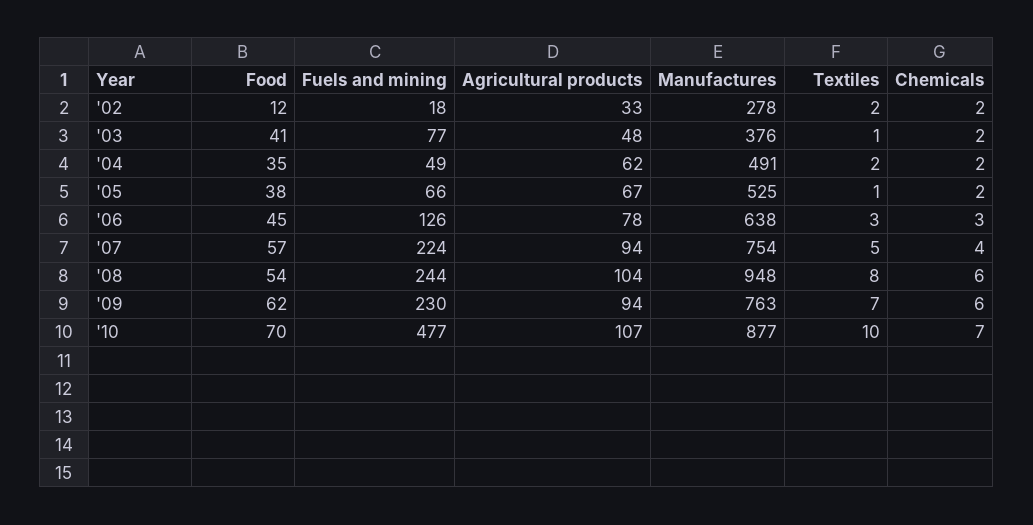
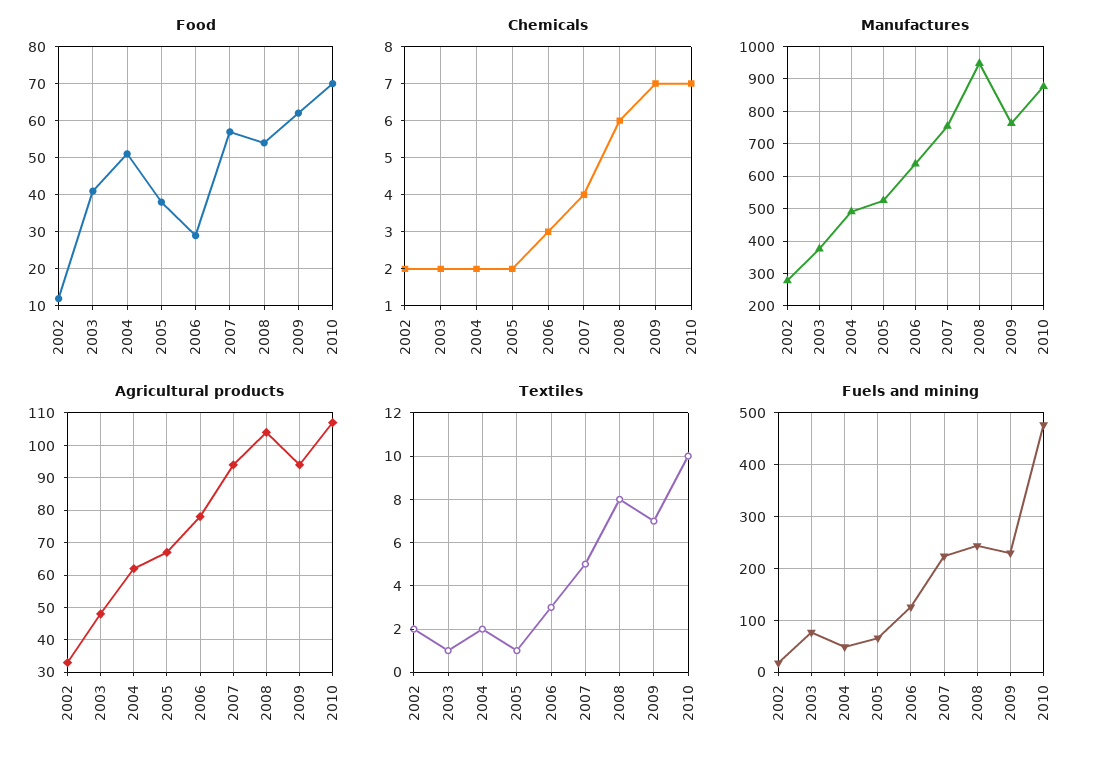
  {
    "Food": {
      "'02": 12,
      "'03": 41,
-     "'04": 35,
+     "'04": 50,
      "'05": 38,
-     "'06": 45,
+     "'06": 30,
      "'07": 57,
      "'08": 54,
      "'09": 62,
      "'10": 70
    },
    "Fuels and mining": {
      "'02": 18,
      "'03": 77,
      "'04": 49,
      "'05": 66,
      "'06": 126,
      "'07": 224,
      "'08": 244,
      "'09": 230,
      "'10": 477
    },
    "Agricultural products": {
      "'02": 33,
      "'03": 48,
      "'04": 62,
      "'05": 67,
      "'06": 78,
      "'07": 94,
      "'08": 104,
      "'09": 94,
      "'10": 107
    },
    "Manufactures": {
      "'02": 278,
      "'03": 376,
      "'04": 491,
      "'05": 525,
      "'06": 638,
      "'07": 754,
      "'08": 948,
      "'09": 763,
      "'10": 877
    },
    "Textiles": {
      "'02": 2,
      "'03": 1,
      "'04": 2,
      "'05": 1,
      "'06": 3,
      "'07": 5,
      "'08": 8,
      "'09": 7,
      "'10": 10
    },
    "Chemicals": {
      "'02": 2,
      "'03": 2,
      "'04": 2,
      "'05": 2,
      "'06": 3,
      "'07": 4,
      "'08": 6,
-     "'09": 6,
+     "'09": 7,
      "'10": 7
    }
  }

